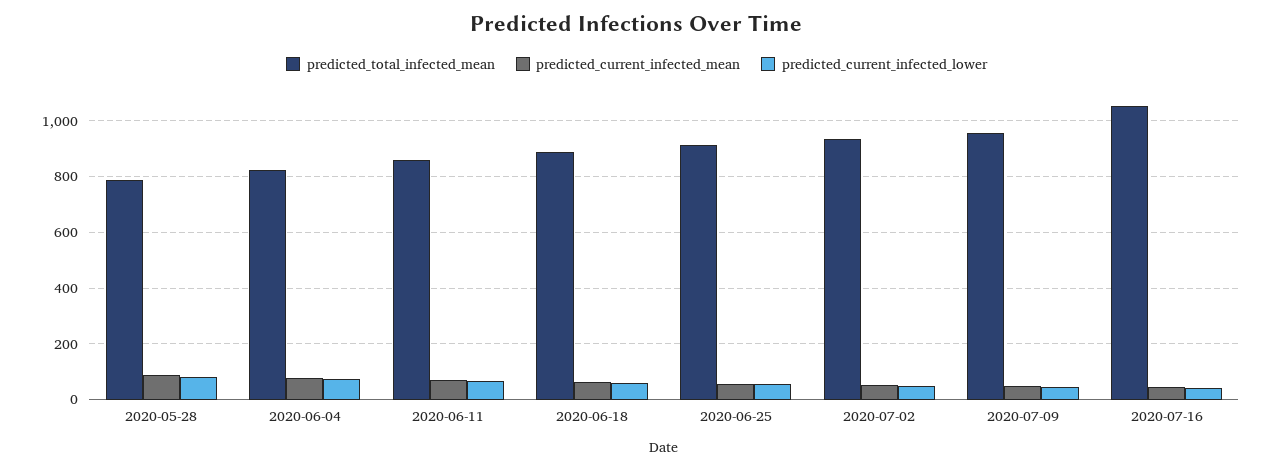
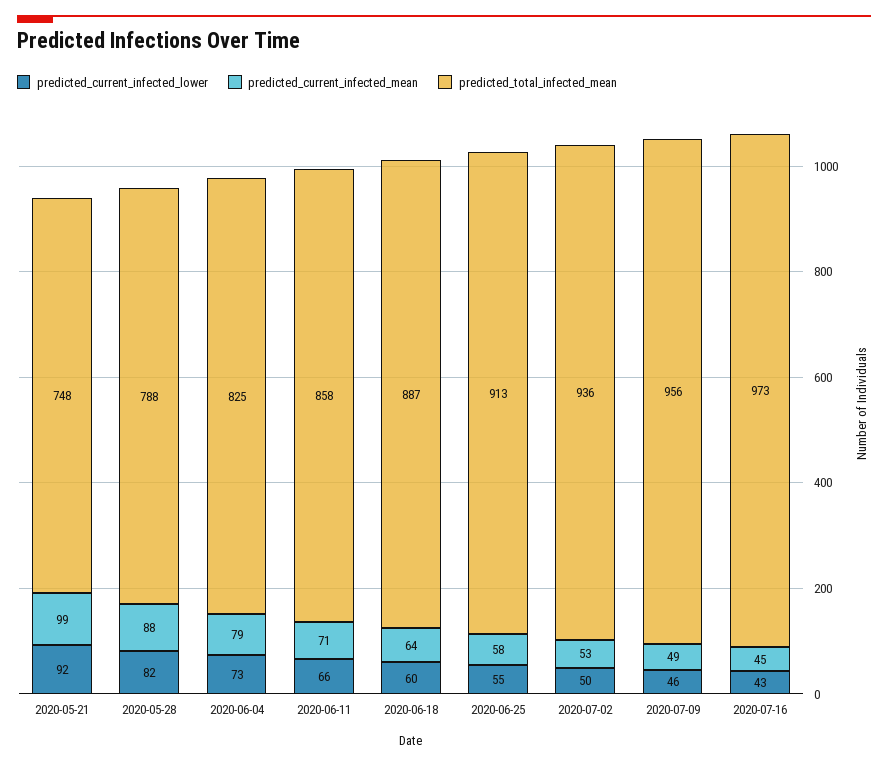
  {
    "predicted_total_infected_mean": {
      "2020-05-28": 788,
      "2020-06-04": 825,
      "2020-06-11": 858,
      "2020-06-18": 887,
      "2020-06-25": 913,
      "2020-07-02": 936,
      "2020-07-09": 956,
-     "2020-07-16": 1050
+     "2020-07-16": 973,
+     "2020-05-21": 748
    },
    "predicted_current_infected_mean": {
      "2020-05-28": 88,
      "2020-06-04": 79,
      "2020-06-11": 71,
      "2020-06-18": 64,
      "2020-06-25": 58,
      "2020-07-02": 53,
      "2020-07-09": 49,
-     "2020-07-16": 45
+     "2020-07-16": 45,
+     "2020-05-21": 99
    },
    "predicted_current_infected_lower": {
      "2020-05-28": 82,
      "2020-06-04": 73,
      "2020-06-11": 66,
      "2020-06-18": 60,
      "2020-06-25": 55,
      "2020-07-02": 50,
      "2020-07-09": 46,
-     "2020-07-16": 43
+     "2020-07-16": 43,
+     "2020-05-21": 92
    }
  }

